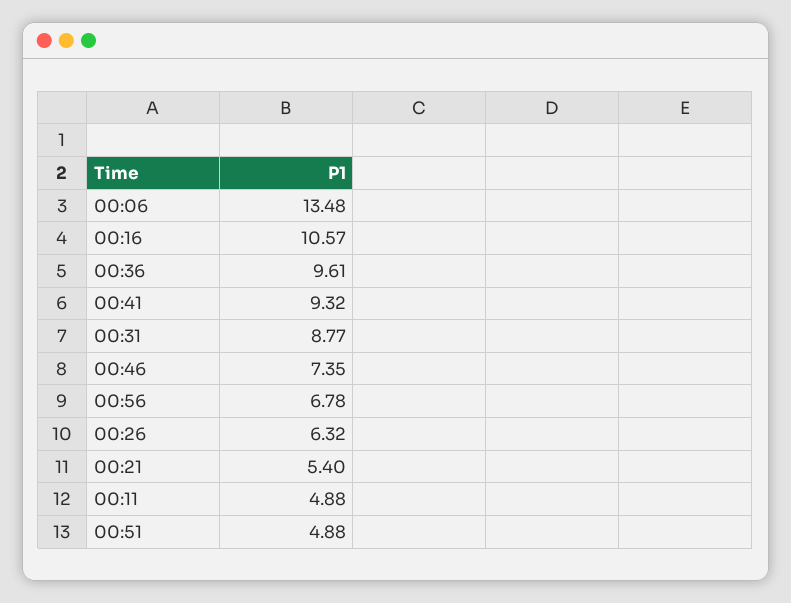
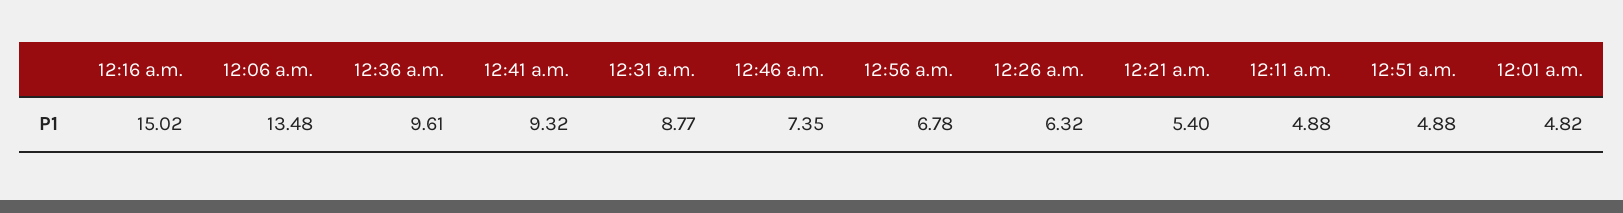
  {
    "00:06": 13.48,
-   "00:16": 10.57,
+   "00:16": 15.02,
    "00:36": 9.61,
    "00:41": 9.32,
    "00:31": 8.77,
    "00:46": 7.35,
    "00:56": 6.78,
    "00:26": 6.32,
    "00:21": 5.4,
    "00:11": 4.88,
-   "00:51": 4.88
+   "00:51": 4.88,
+   "12:01 a.m.": 4.82
  }

